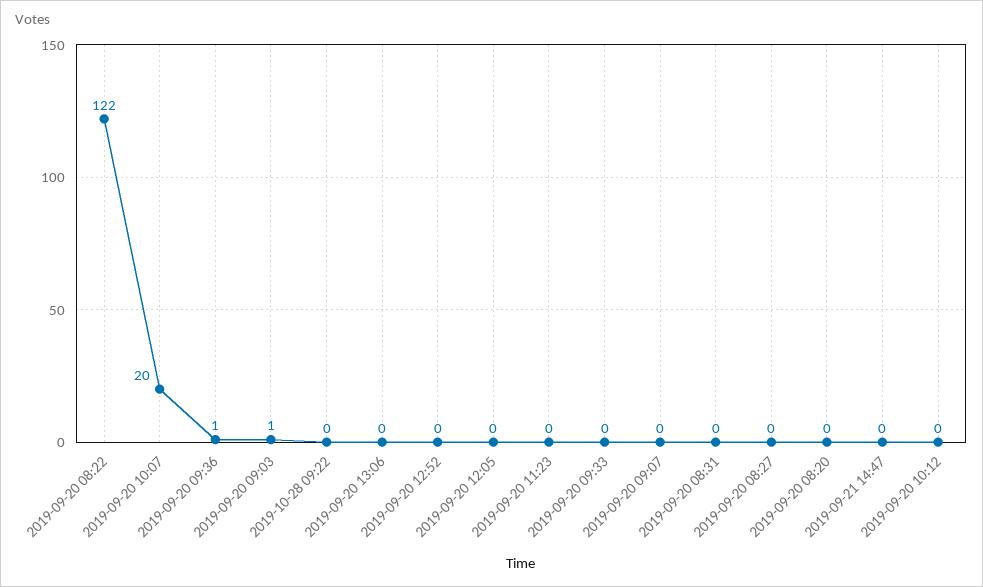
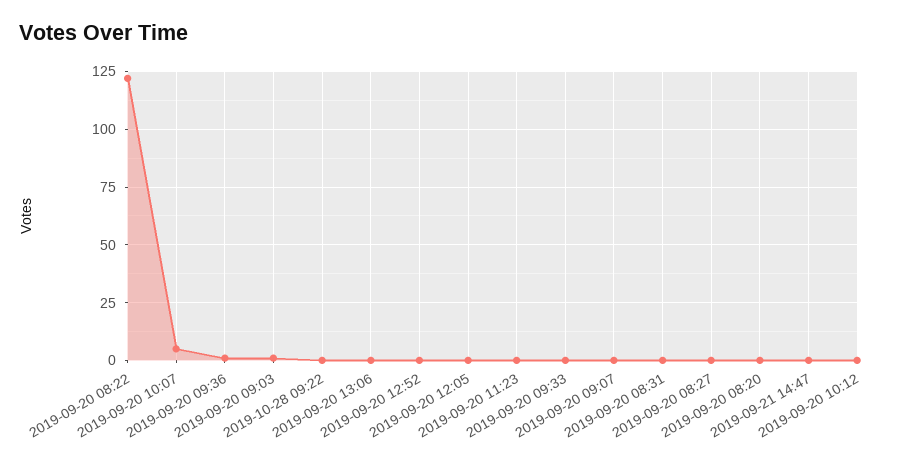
  {
    "2019-09-20 08:22": 122,
-   "2019-09-20 10:07": 20,
+   "2019-09-20 10:07": 5,
    "2019-09-20 09:36": 1,
    "2019-09-20 09:03": 1,
    "2019-10-28 09:22": 0,
    "2019-09-20 13:06": 0,
    "2019-09-20 12:52": 0,
    "2019-09-20 12:05": 0,
    "2019-09-20 11:23": 0,
    "2019-09-20 09:33": 0,
    "2019-09-20 09:07": 0,
    "2019-09-20 08:31": 0,
    "2019-09-20 08:27": 0,
    "2019-09-20 08:20": 0,
    "2019-09-21 14:47": 0,
    "2019-09-20 10:12": 0
  }

